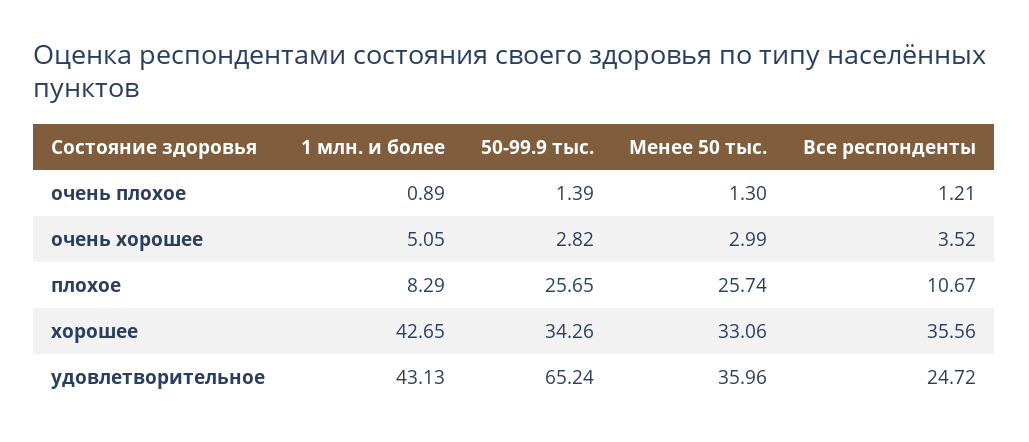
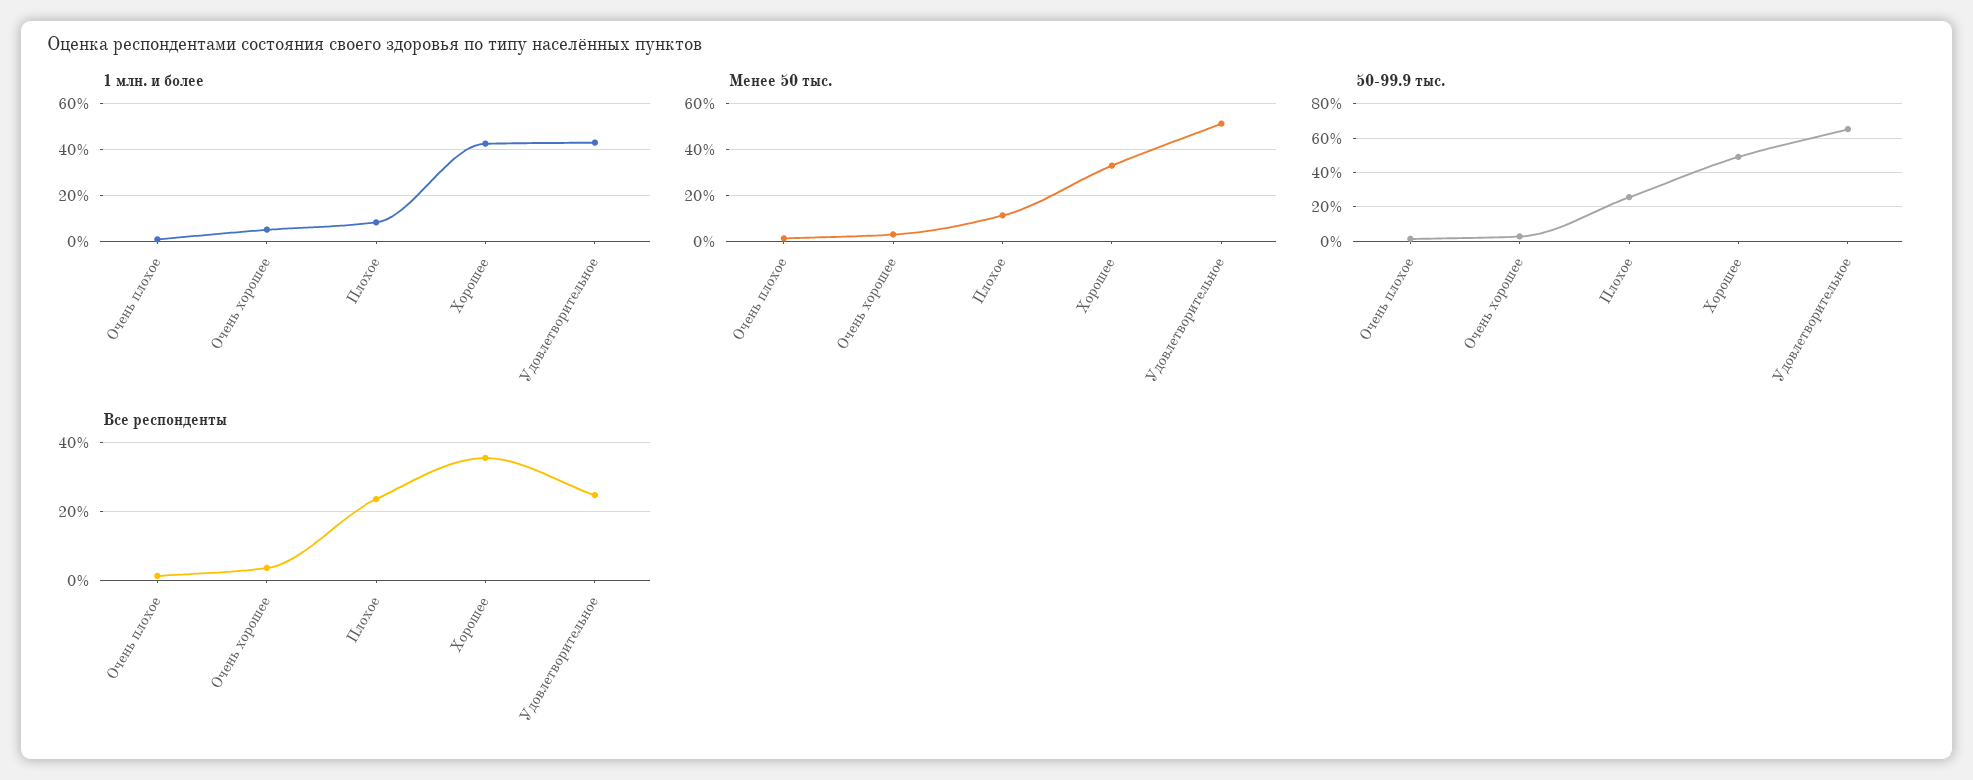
  {
    "1 млн. и более": {
      "очень плохое": 0.89,
      "очень хорошее": 5.05,
      "плохое": 8.29,
      "хорошее": 42.65,
      "удовлетворительное": 43.13
    },
    "50-99.9 тыс.": {
      "очень плохое": 1.39,
      "очень хорошее": 2.82,
      "плохое": 25.65,
-     "хорошее": 34.26,
+     "хорошее": 50,
      "удовлетворительное": 65.24
    },
    "Менее 50 тыс.": {
      "очень плохое": 1.3,
      "очень хорошее": 2.99,
-     "плохое": 25.74,
+     "плохое": 10,
      "хорошее": 33.06,
-     "удовлетворительное": 35.96
+     "удовлетворительное": 50
    },
    "Все респонденты": {
      "очень плохое": 1.21,
      "очень хорошее": 3.52,
-     "плохое": 10.67,
+     "плохое": 24,
      "хорошее": 35.56,
      "удовлетворительное": 24.72
    }
  }

